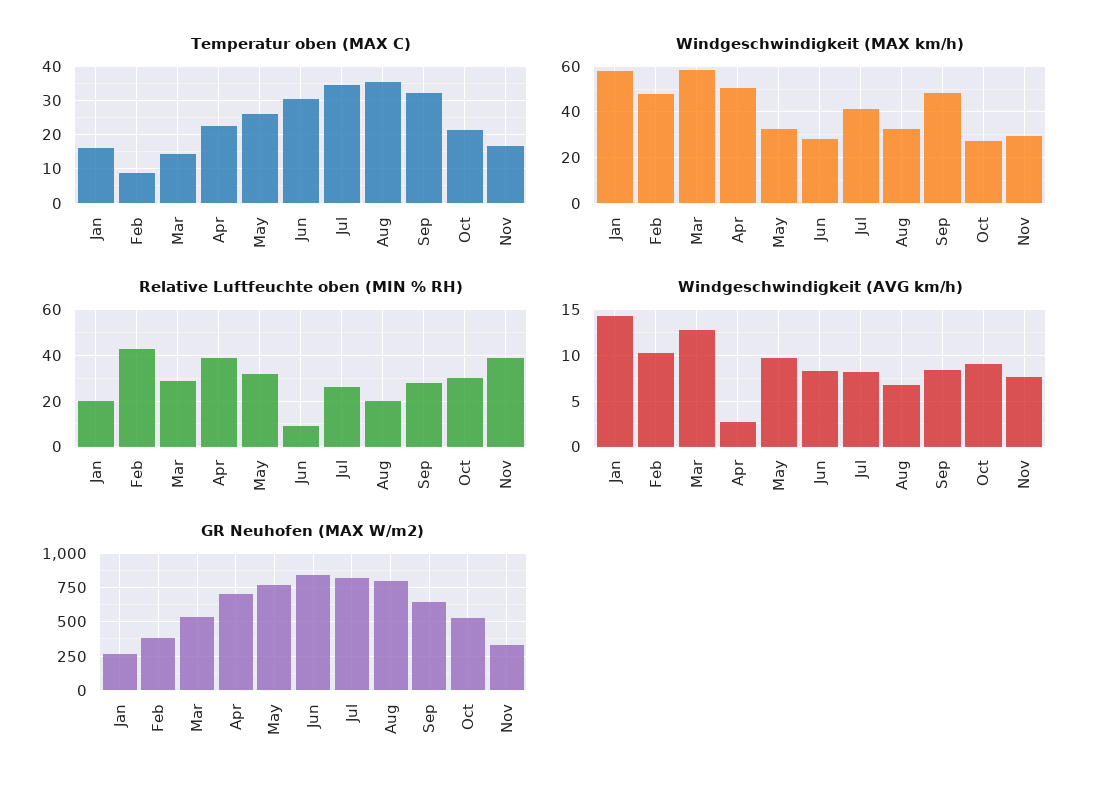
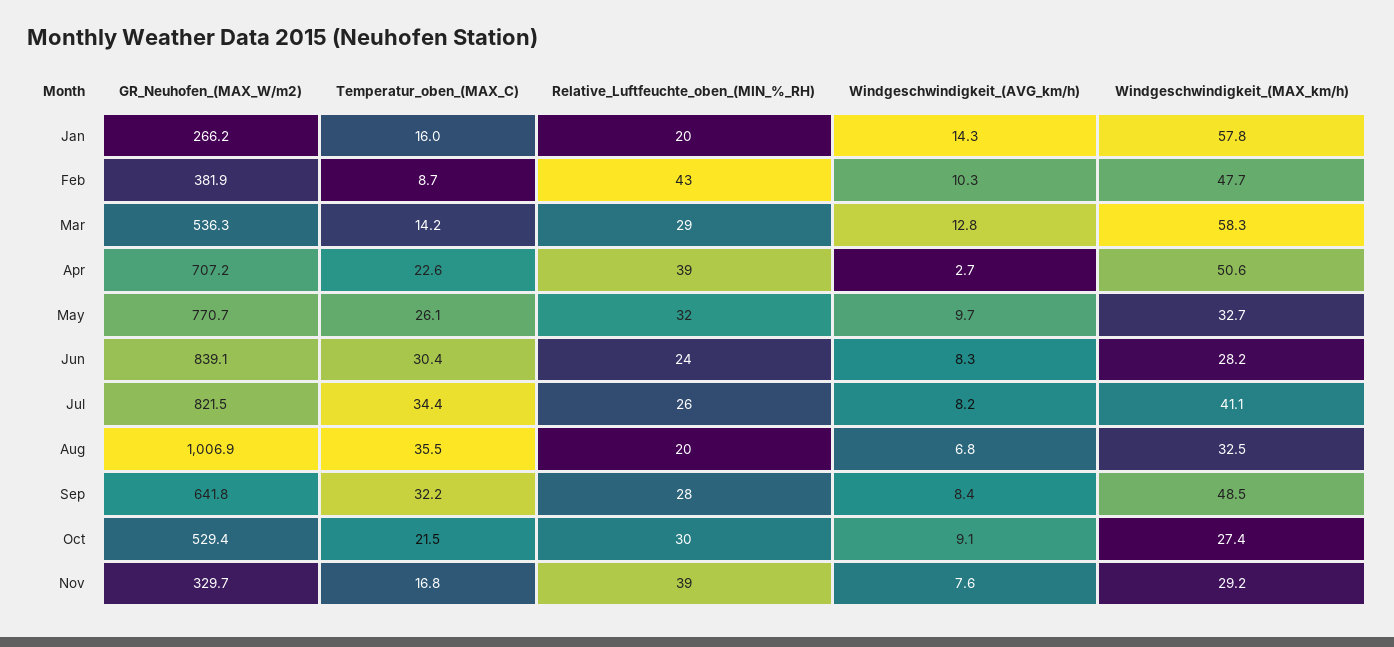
  {
    "Temperatur oben (MAX C)": {
      "Jan": 16,
      "Feb": 8.7,
      "Mar": 14.2,
      "Apr": 22.6,
      "May": 26.1,
      "Jun": 30.4,
      "Jul": 34.4,
      "Aug": 35.5,
      "Sep": 32.2,
      "Oct": 21.5,
      "Nov": 16.8
    },
    "Windgeschwindigkeit (MAX km/h)": {
      "Jan": 57.8,
      "Feb": 47.7,
      "Mar": 58.3,
      "Apr": 50.6,
      "May": 32.7,
      "Jun": 28.2,
      "Jul": 41.1,
      "Aug": 32.5,
      "Sep": 48.5,
      "Oct": 27.4,
      "Nov": 29.2
    },
    "Relative Luftfeuchte oben (MIN % RH)": {
      "Jan": 20,
      "Feb": 43,
      "Mar": 29,
      "Apr": 39,
      "May": 32,
-     "Jun": 10,
+     "Jun": 24,
      "Jul": 26,
      "Aug": 20,
      "Sep": 28,
      "Oct": 30,
      "Nov": 39
    },
    "Windgeschwindigkeit (AVG km/h)": {
      "Jan": 14.3,
      "Feb": 10.3,
      "Mar": 12.8,
      "Apr": 2.7,
      "May": 9.7,
      "Jun": 8.3,
      "Jul": 8.2,
      "Aug": 6.8,
      "Sep": 8.4,
      "Oct": 9.1,
      "Nov": 7.6
    },
    "GR Neuhofen (MAX W/m2)": {
      "Jan": 266.2,
      "Feb": 381.9,
      "Mar": 536.3,
      "Apr": 707.2,
      "May": 770.7,
      "Jun": 839.1,
      "Jul": 821.5,
-     "Aug": 800,
+     "Aug": 1006.9,
      "Sep": 641.8,
      "Oct": 529.4,
      "Nov": 329.7
    }
  }

